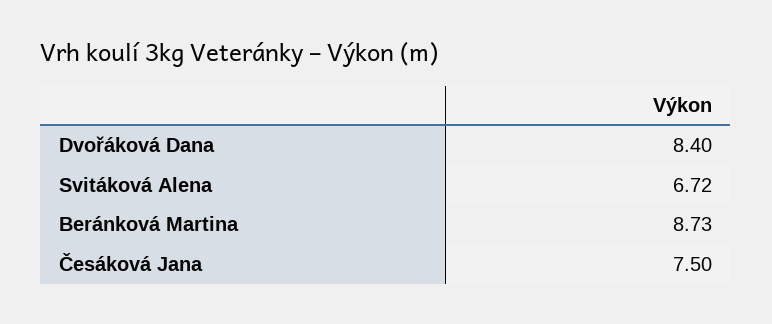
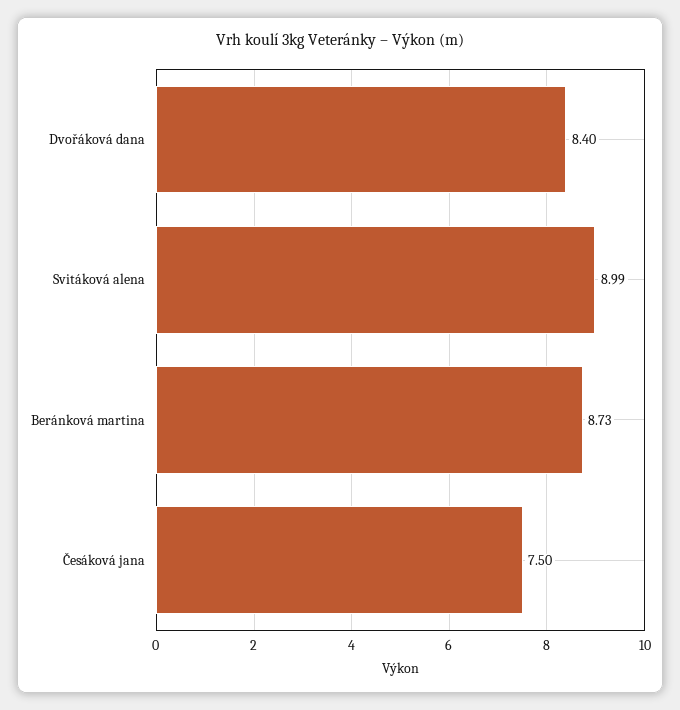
  {
    "Dvořáková Dana": 8.4,
-   "Svitáková Alena": 6.72,
+   "Svitáková Alena": 8.99,
    "Beránková Martina": 8.73,
    "Česáková Jana": 7.5
  }

